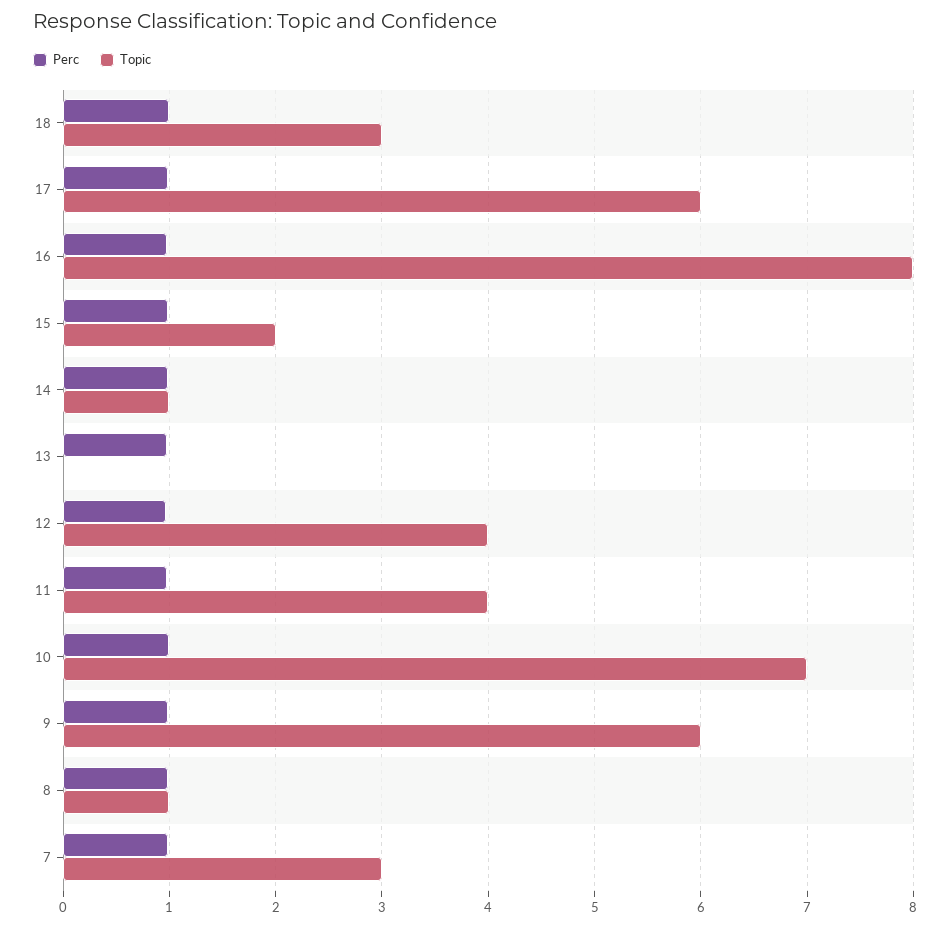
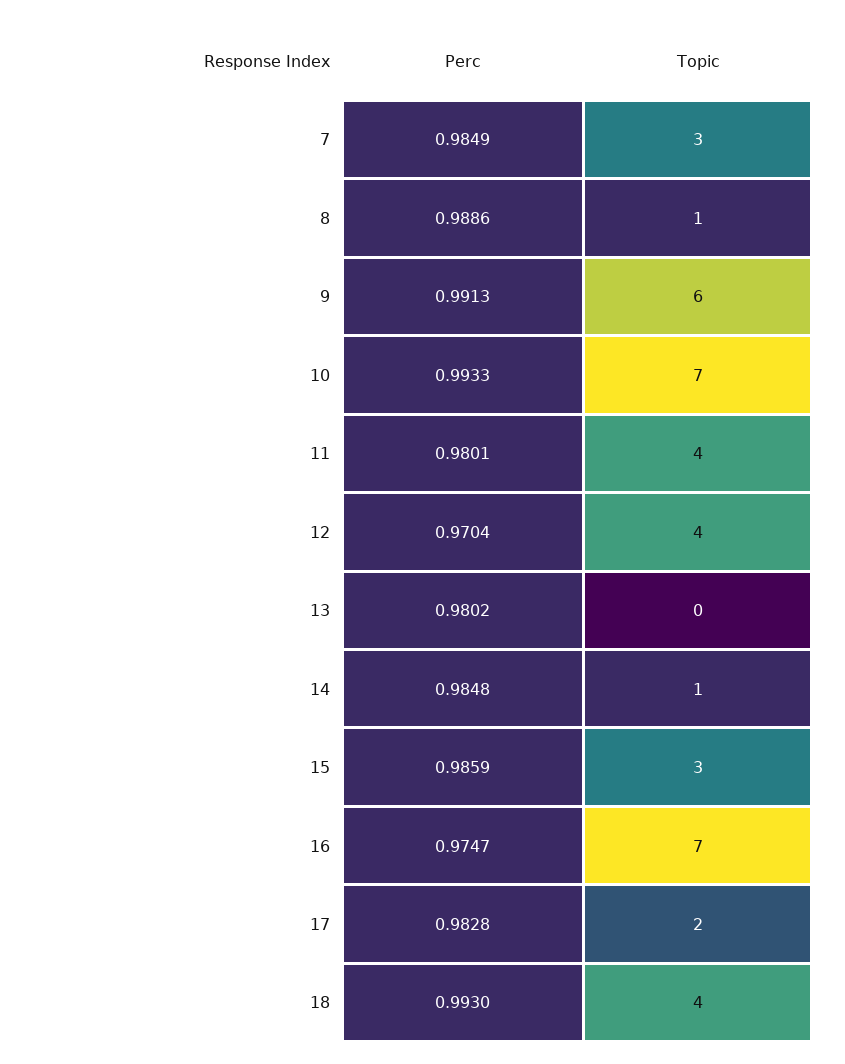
  {
    "Perc": {
      "18": 0.993,
      "17": 0.9828,
      "16": 0.9747,
      "15": 0.9859,
      "14": 0.9848,
      "13": 0.9802,
      "12": 0.9704,
      "11": 0.9801,
      "10": 0.9933,
      "9": 0.9913,
      "8": 0.9886,
      "7": 0.9849
    },
    "Topic": {
-     "18": 3,
+     "18": 4,
-     "17": 6,
+     "17": 2,
-     "16": 8,
+     "16": 7,
-     "15": 2,
+     "15": 3,
      "14": 1,
      "13": 0,
      "12": 4,
      "11": 4,
      "10": 7,
      "9": 6,
      "8": 1,
      "7": 3
    }
  }

